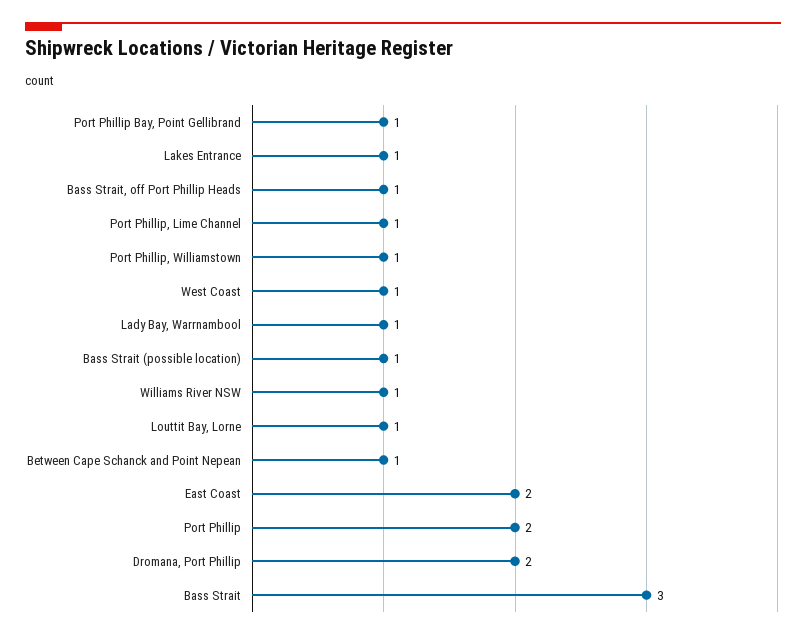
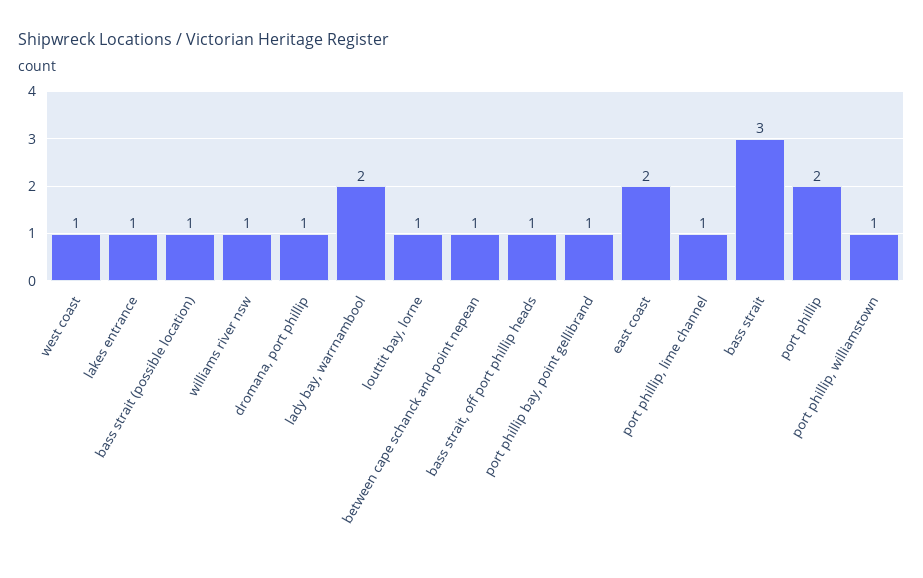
  {
    "Port Phillip Bay, Point Gellibrand": 1,
    "Lakes Entrance": 1,
    "Bass Strait, off Port Phillip Heads": 1,
    "Port Phillip, Lime Channel": 1,
    "Port Phillip, Williamstown": 1,
    "West Coast": 1,
-   "Lady Bay, Warrnambool": 1,
+   "Lady Bay, Warrnambool": 2,
    "Bass Strait (possible location)": 1,
    "Williams River NSW": 1,
    "Louttit Bay, Lorne": 1,
    "Between Cape Schanck and Point Nepean": 1,
    "East Coast": 2,
    "Port Phillip": 2,
-   "Dromana, Port Phillip": 2,
+   "Dromana, Port Phillip": 1,
    "Bass Strait": 3
  }

